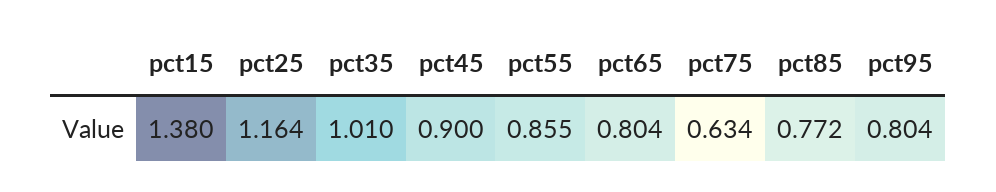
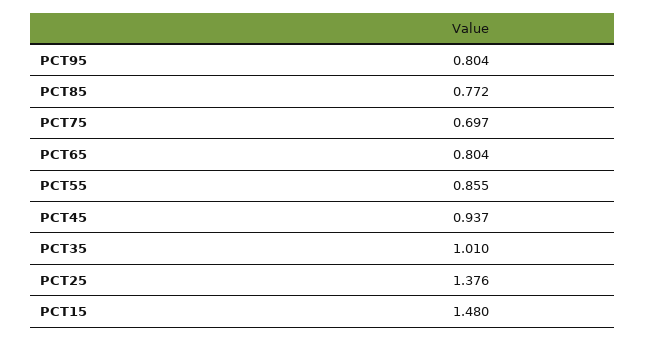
  {
-   "pct15": 1.38,
+   "pct15": 1.48,
-   "pct25": 1.164,
+   "pct25": 1.376,
    "pct35": 1.01,
-   "pct45": 0.9,
+   "pct45": 0.937,
    "pct55": 0.855,
    "pct65": 0.804,
-   "pct75": 0.634,
+   "pct75": 0.697,
    "pct85": 0.772,
    "pct95": 0.804
  }

